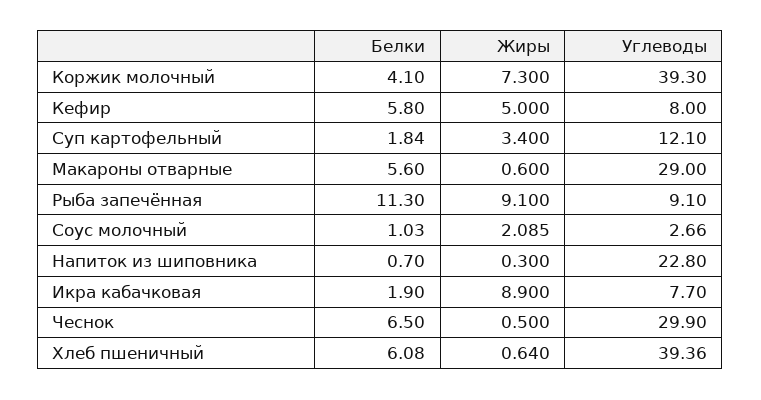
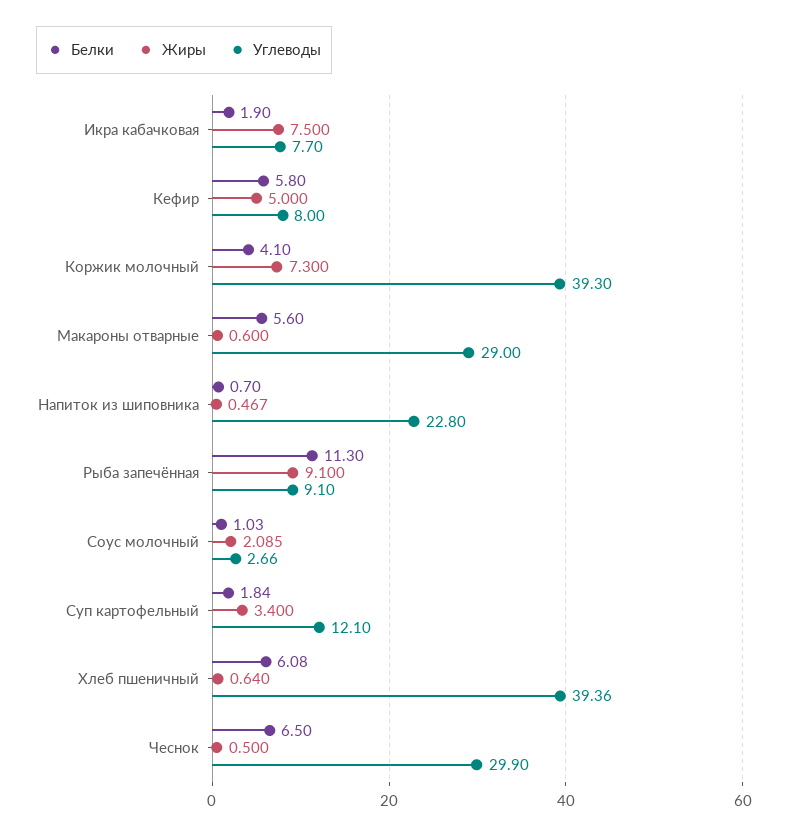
  {
    "Белки": {
      "Коржик молочный": 4.1,
      "Кефир": 5.8,
      "Суп картофельный": 1.84,
      "Макароны отварные": 5.6,
      "Рыба запечённая": 11.3,
      "Соус молочный": 1.03,
      "Напиток из шиповника": 0.7,
      "Икра кабачковая": 1.9,
      "Чеснок": 6.5,
      "Хлеб пшеничный": 6.08
    },
    "Жиры": {
      "Коржик молочный": 7.3,
      "Кефир": 5,
      "Суп картофельный": 3.4,
      "Макароны отварные": 0.6,
      "Рыба запечённая": 9.1,
      "Соус молочный": 2.085,
-     "Напиток из шиповника": 0.3,
+     "Напиток из шиповника": 0.467,
-     "Икра кабачковая": 8.9,
+     "Икра кабачковая": 7.5,
      "Чеснок": 0.5,
      "Хлеб пшеничный": 0.64
    },
    "Углеводы": {
      "Коржик молочный": 39.3,
      "Кефир": 8,
      "Суп картофельный": 12.1,
      "Макароны отварные": 29,
      "Рыба запечённая": 9.1,
      "Соус молочный": 2.66,
      "Напиток из шиповника": 22.8,
      "Икра кабачковая": 7.7,
      "Чеснок": 29.9,
      "Хлеб пшеничный": 39.36
    }
  }

